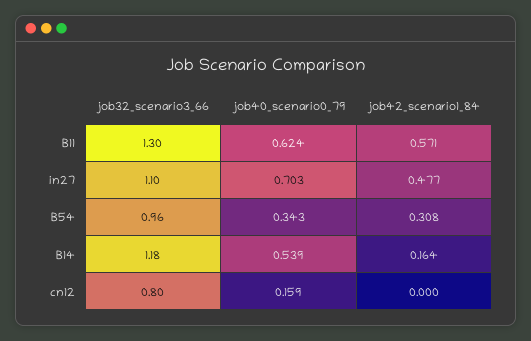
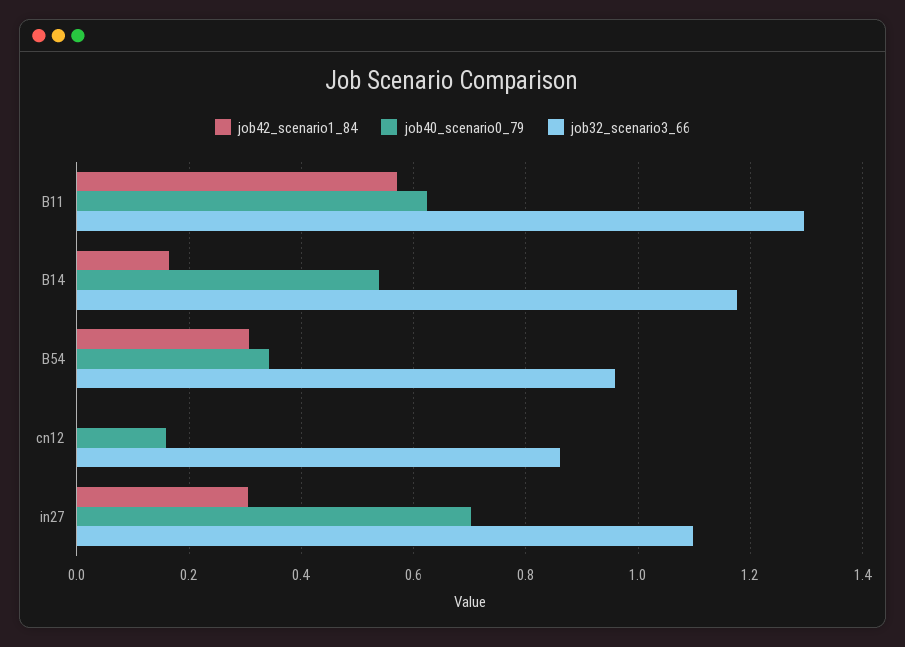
  {
    "job32_scenario3_66": {
      "B11": 1.3,
      "in27": 1.1,
      "B54": 0.96,
      "B14": 1.18,
-     "cn12": 0.8
+     "cn12": 0.86
    },
    "job40_scenario0_79": {
      "B11": 0.624,
      "in27": 0.703,
      "B54": 0.343,
      "B14": 0.539,
      "cn12": 0.159
    },
    "job42_scenario1_84": {
      "B11": 0.571,
-     "in27": 0.477,
+     "in27": 0.3,
      "B54": 0.308,
      "B14": 0.164,
      "cn12": 0
    }
  }

